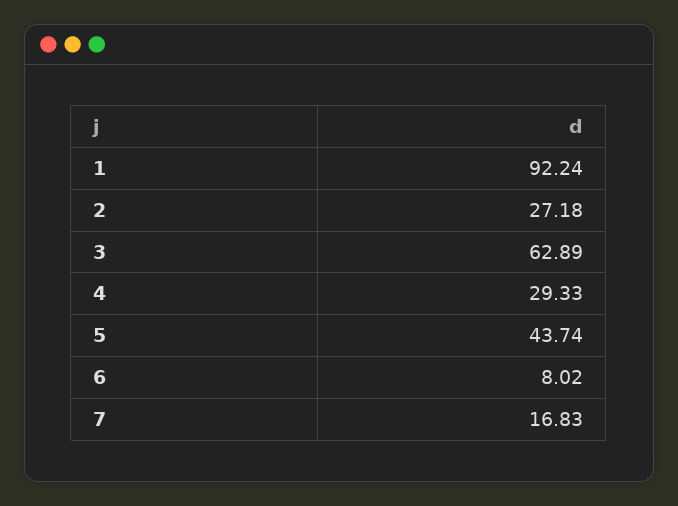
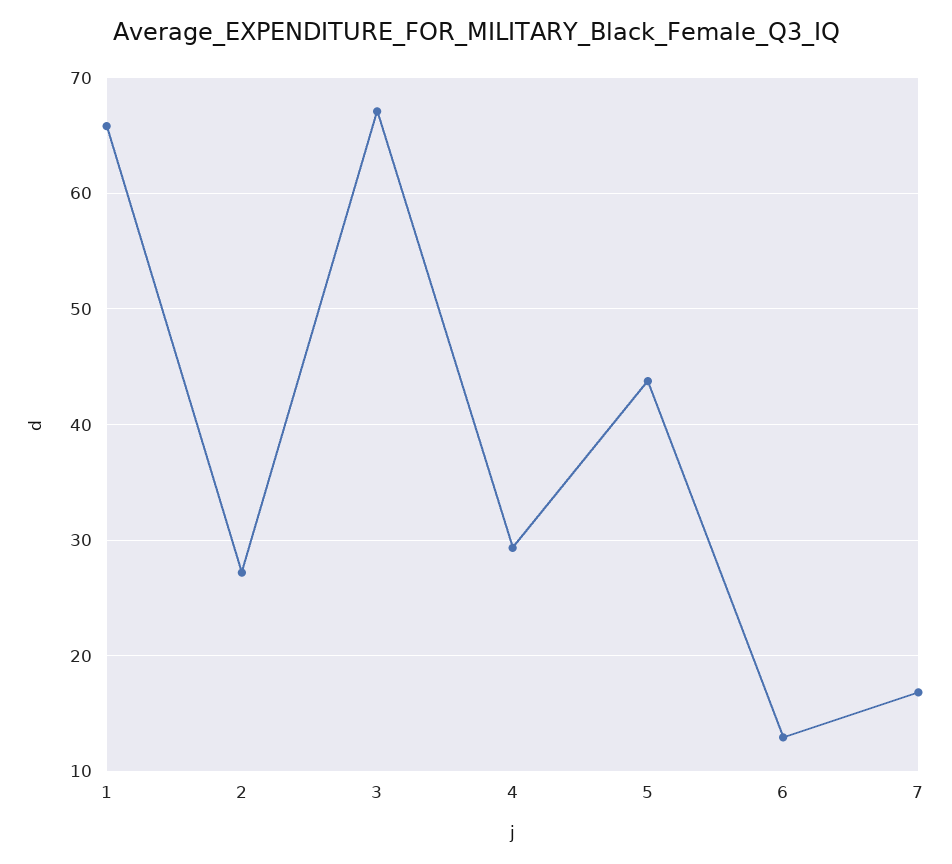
  {
-   "1": 92.24,
+   "1": 66,
    "2": 27.18,
-   "3": 62.89,
+   "3": 67,
    "4": 29.33,
    "5": 43.74,
-   "6": 8.02,
+   "6": 13,
    "7": 16.83
  }

